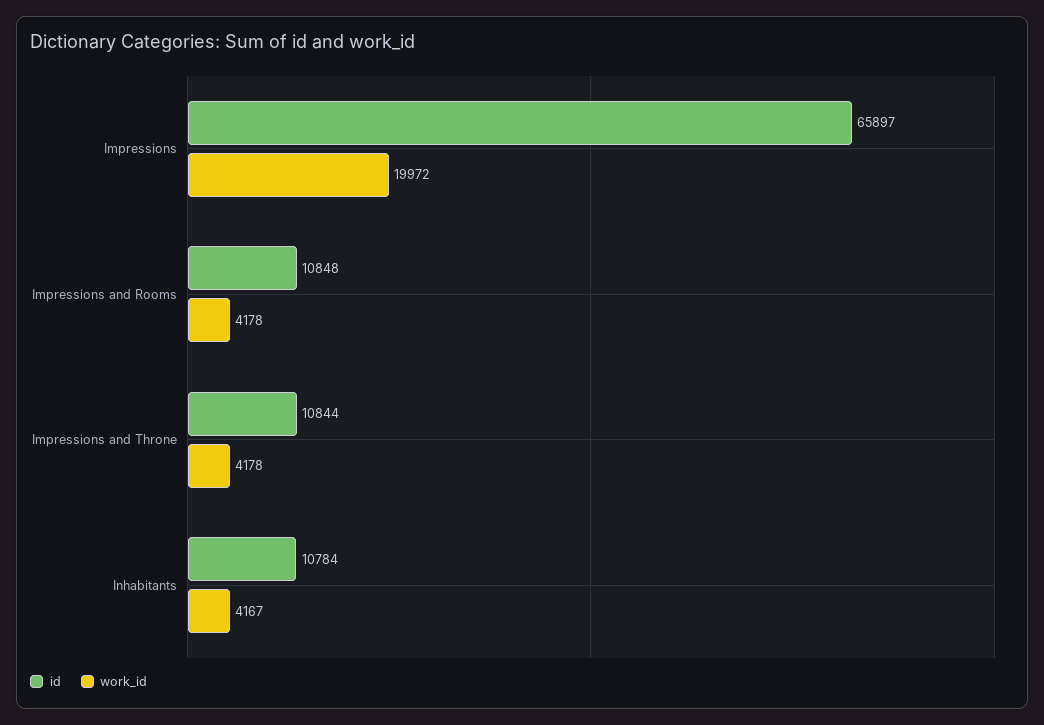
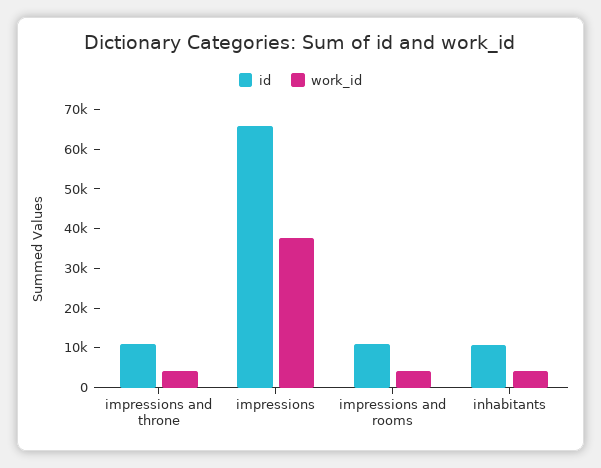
  {
    "id": {
      "Impressions": 65897,
      "Impressions and Rooms": 10848,
      "Impressions and Throne": 10844,
      "Inhabitants": 10784
    },
    "work_id": {
-     "Impressions": 19972,
+     "Impressions": 37500,
      "Impressions and Rooms": 4178,
      "Impressions and Throne": 4178,
      "Inhabitants": 4167
    }
  }

